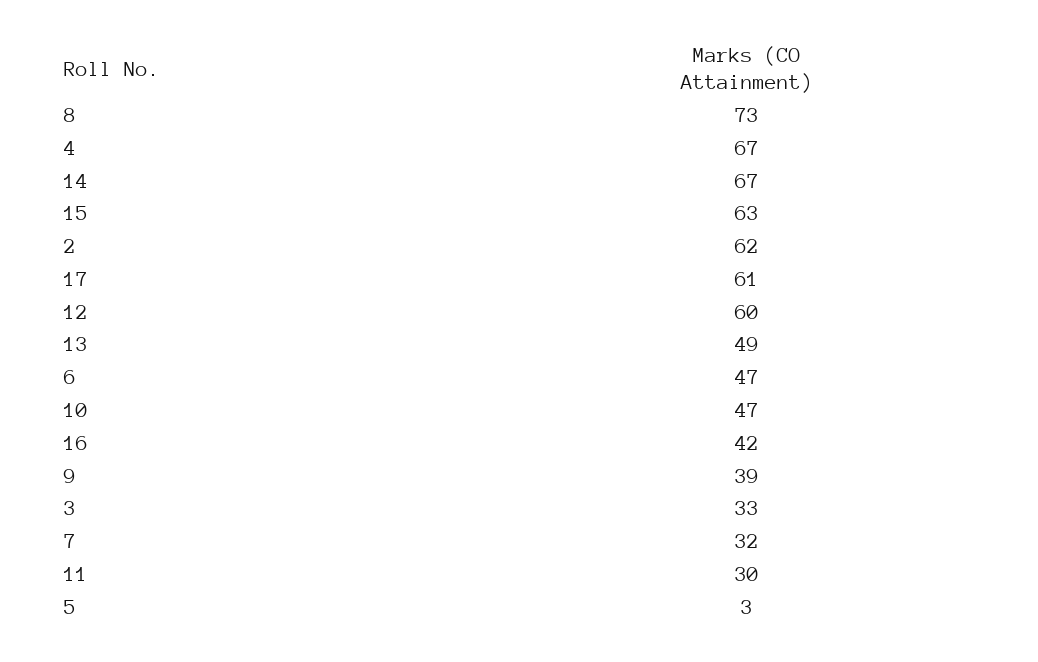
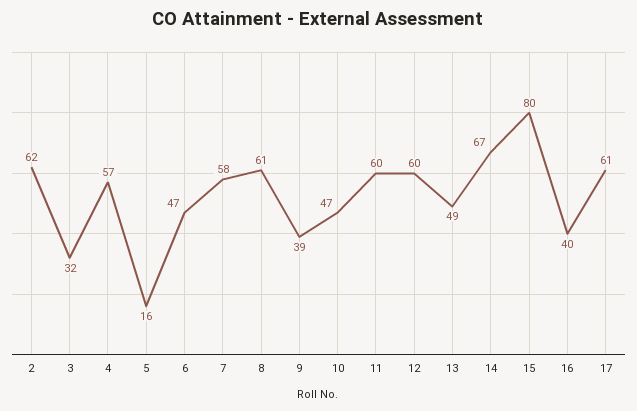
  {
-   "8": 73,
+   "8": 61,
-   "4": 67,
+   "4": 57,
    "14": 67,
-   "15": 63,
+   "15": 80,
    "2": 62,
    "17": 61,
    "12": 60,
    "13": 49,
    "6": 47,
    "10": 47,
-   "16": 42,
+   "16": 40,
    "9": 39,
-   "3": 33,
+   "3": 32,
-   "7": 32,
+   "7": 58,
-   "11": 30,
+   "11": 60,
-   "5": 3
+   "5": 16
  }

